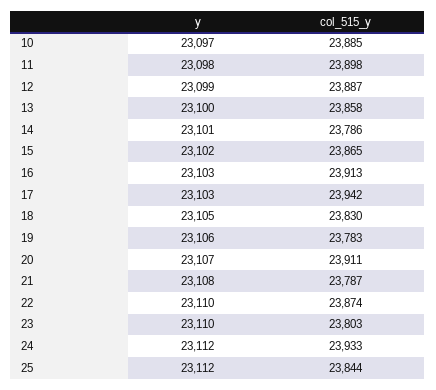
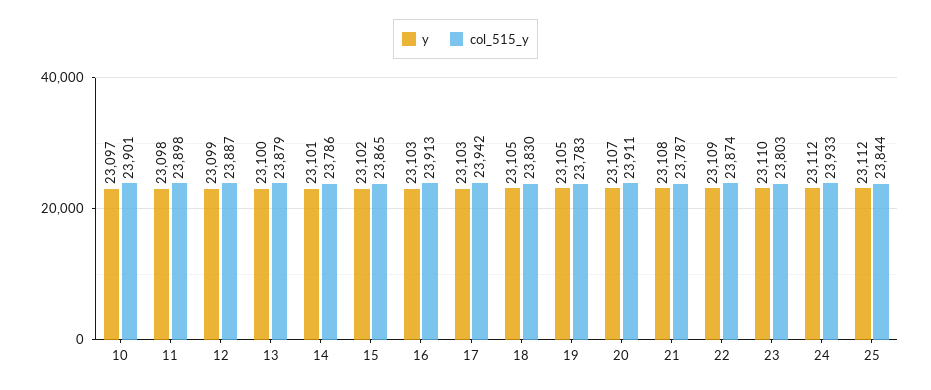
  {
    "y": {
      "10": 23097,
      "11": 23098,
      "12": 23099,
      "13": 23100,
      "14": 23101,
      "15": 23102,
      "16": 23103,
      "17": 23103,
      "18": 23105,
-     "19": 23106,
+     "19": 23105,
      "20": 23107,
      "21": 23108,
-     "22": 23110,
+     "22": 23109,
      "23": 23110,
      "24": 23112,
      "25": 23112
    },
    "col_515_y": {
-     "10": 23885,
+     "10": 23901,
      "11": 23898,
      "12": 23887,
-     "13": 23858,
+     "13": 23879,
      "14": 23786,
      "15": 23865,
      "16": 23913,
      "17": 23942,
      "18": 23830,
      "19": 23783,
      "20": 23911,
      "21": 23787,
      "22": 23874,
      "23": 23803,
      "24": 23933,
      "25": 23844
    }
  }

